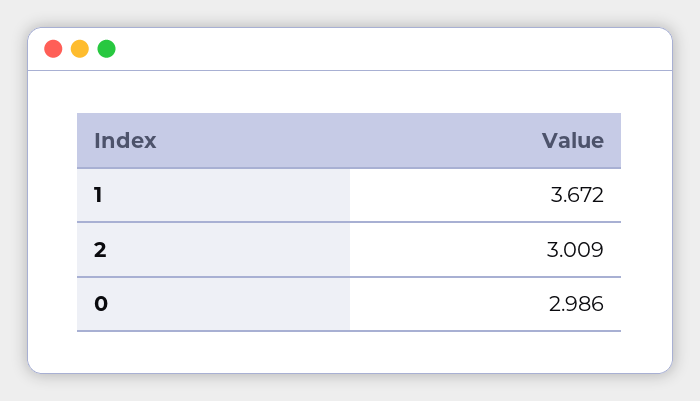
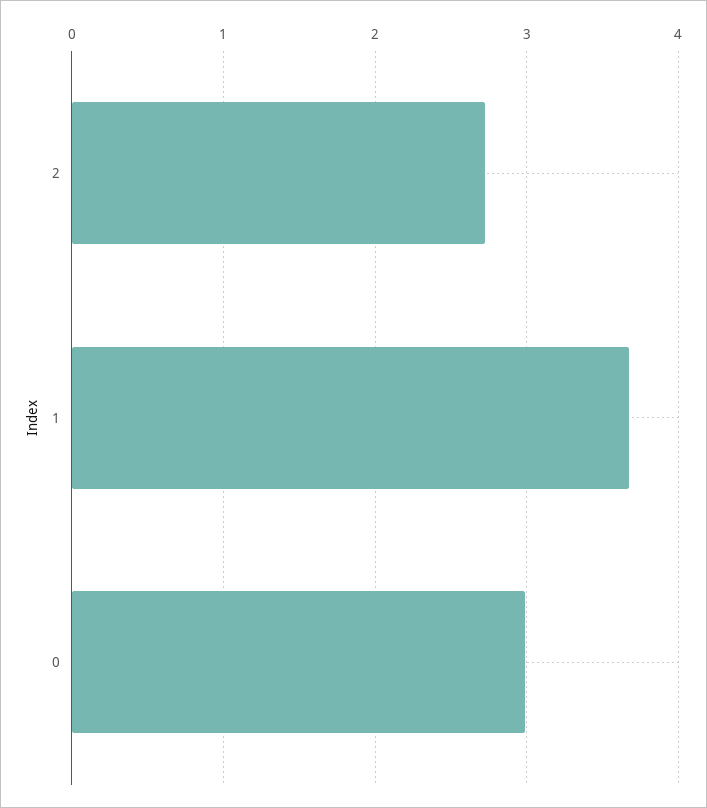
  {
    "1": 3.672,
-   "2": 3.009,
+   "2": 2.7,
    "0": 2.986
  }

